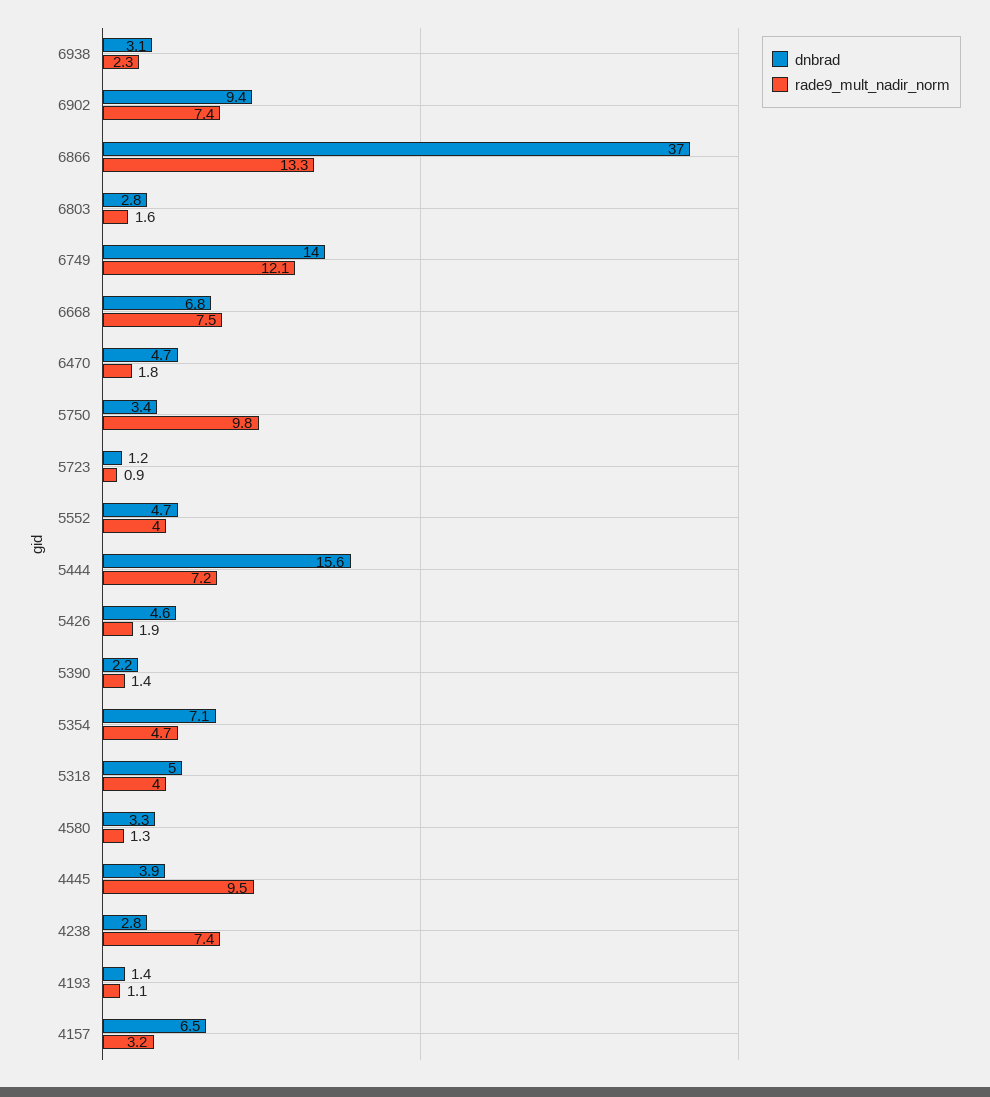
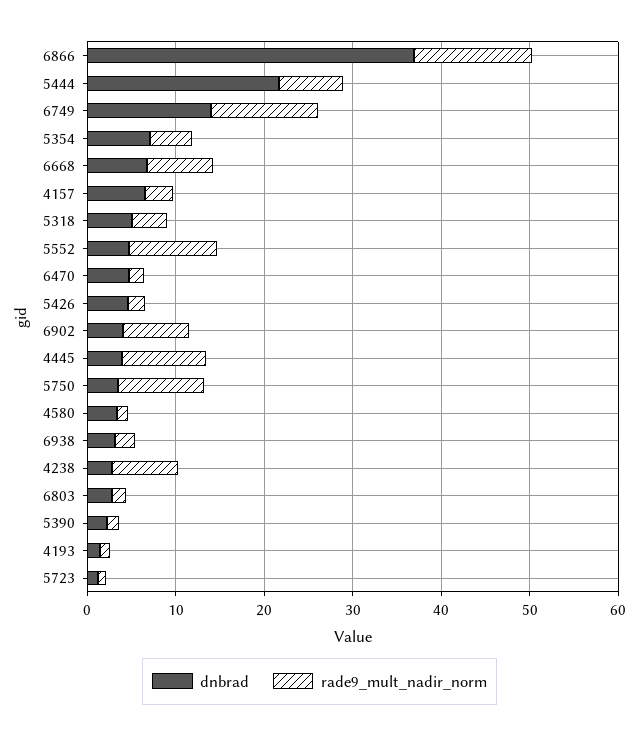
  {
    "dnbrad": {
      "6938": 3.1,
-     "6902": 9.4,
+     "6902": 4,
      "6866": 37,
      "6803": 2.8,
      "6749": 14,
      "6668": 6.8,
      "6470": 4.7,
      "5750": 3.4,
      "5723": 1.2,
      "5552": 4.7,
-     "5444": 15.6,
+     "5444": 22,
      "5426": 4.6,
      "5390": 2.2,
      "5354": 7.1,
      "5318": 5,
      "4580": 3.3,
      "4445": 3.9,
      "4238": 2.8,
      "4193": 1.4,
      "4157": 6.5
    },
    "rade9_mult_nadir_norm": {
      "6938": 2.3,
      "6902": 7.4,
      "6866": 13.3,
      "6803": 1.6,
      "6749": 12.1,
      "6668": 7.5,
      "6470": 1.8,
      "5750": 9.8,
      "5723": 0.9,
-     "5552": 4,
+     "5552": 10,
      "5444": 7.2,
      "5426": 1.9,
      "5390": 1.4,
      "5354": 4.7,
      "5318": 4,
      "4580": 1.3,
      "4445": 9.5,
      "4238": 7.4,
      "4193": 1.1,
      "4157": 3.2
    }
  }

